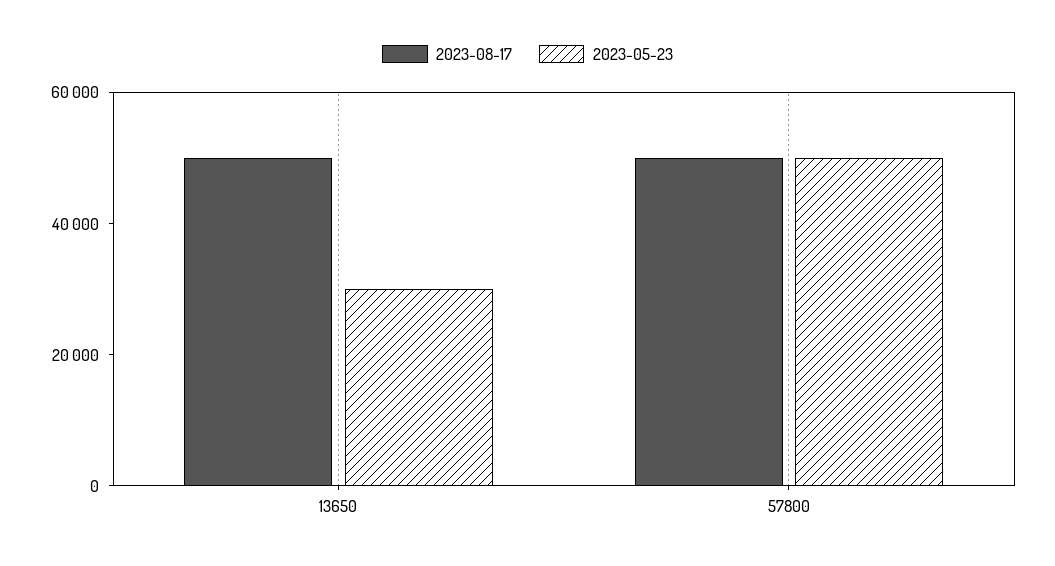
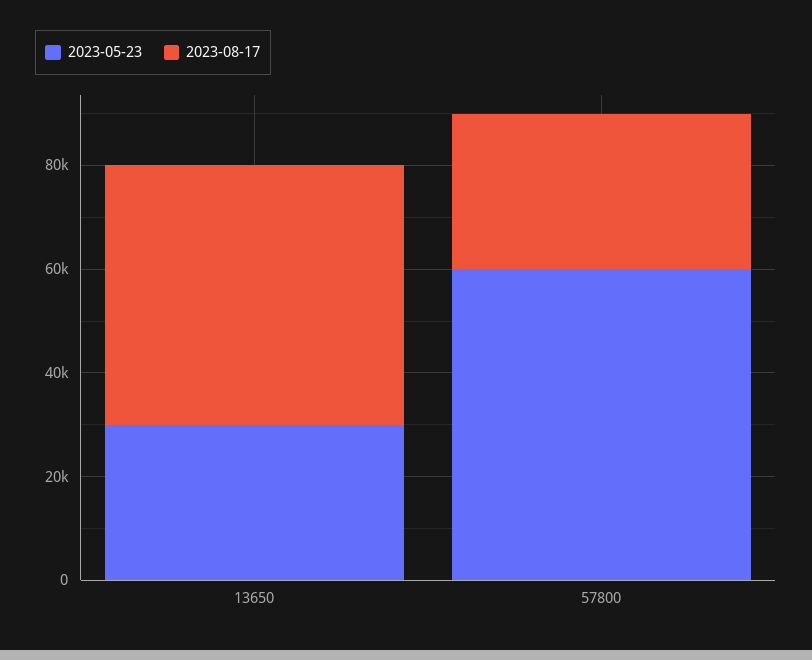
  {
    "2023-08-17": {
      "13650": 50000,
-     "57800": 50000
+     "57800": 30000
    },
    "2023-05-23": {
      "13650": 30000,
-     "57800": 50000
+     "57800": 60000
    }
  }

